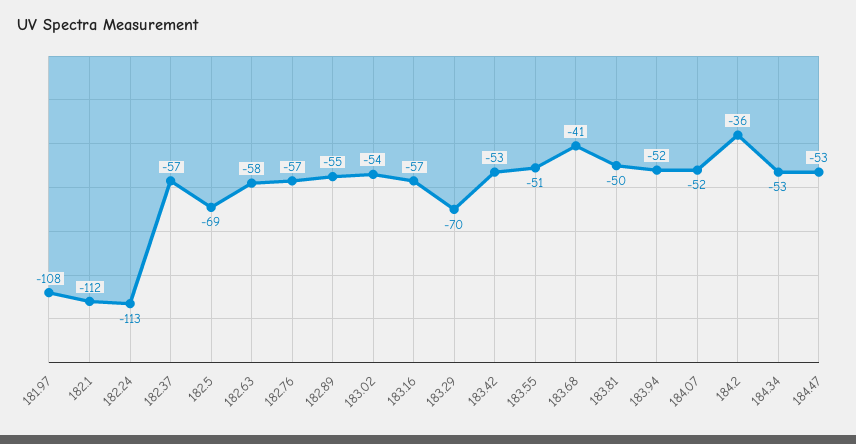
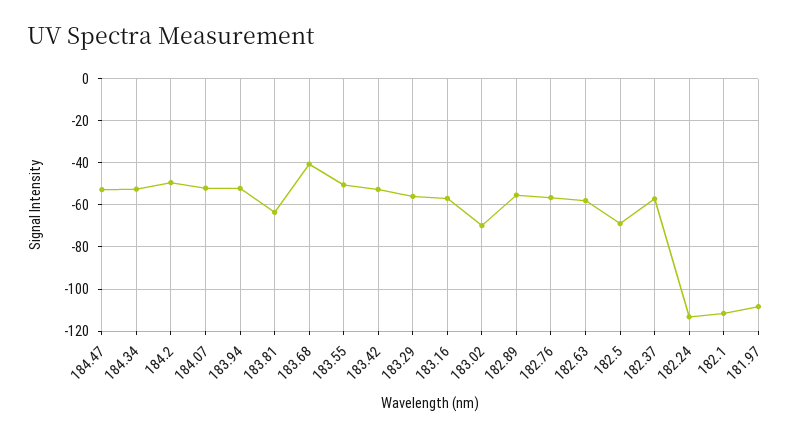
  {
    "181.97": -108,
    "182.1": -112,
    "182.24": -113,
    "182.37": -57,
    "182.5": -69,
    "182.63": -58,
    "182.76": -57,
    "182.89": -55,
-   "183.02": -54,
+   "183.02": -70,
    "183.16": -57,
-   "183.29": -70,
+   "183.29": -55,
    "183.42": -53,
    "183.55": -51,
    "183.68": -41,
-   "183.81": -50,
+   "183.81": -65,
    "183.94": -52,
    "184.07": -52,
-   "184.2": -36,
+   "184.2": -50,
    "184.34": -53,
    "184.47": -53
  }

